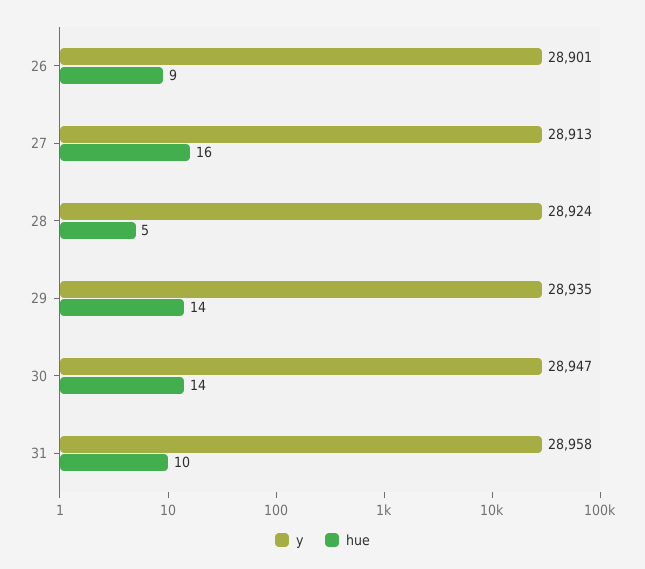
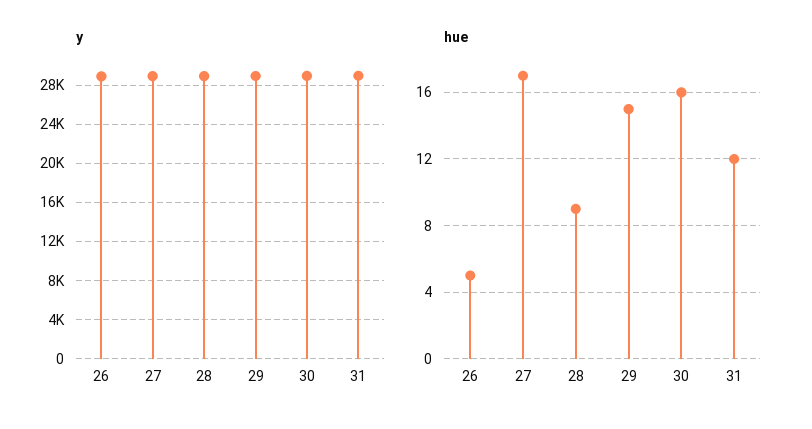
  {
    "y": {
      "26": 28901,
      "27": 28913,
      "28": 28924,
      "29": 28935,
      "30": 28947,
      "31": 28958
    },
    "hue": {
-     "26": 9,
+     "26": 5,
-     "27": 16,
+     "27": 17,
-     "28": 5,
+     "28": 9,
-     "29": 14,
+     "29": 15,
-     "30": 14,
+     "30": 16,
-     "31": 10
+     "31": 12
    }
  }

